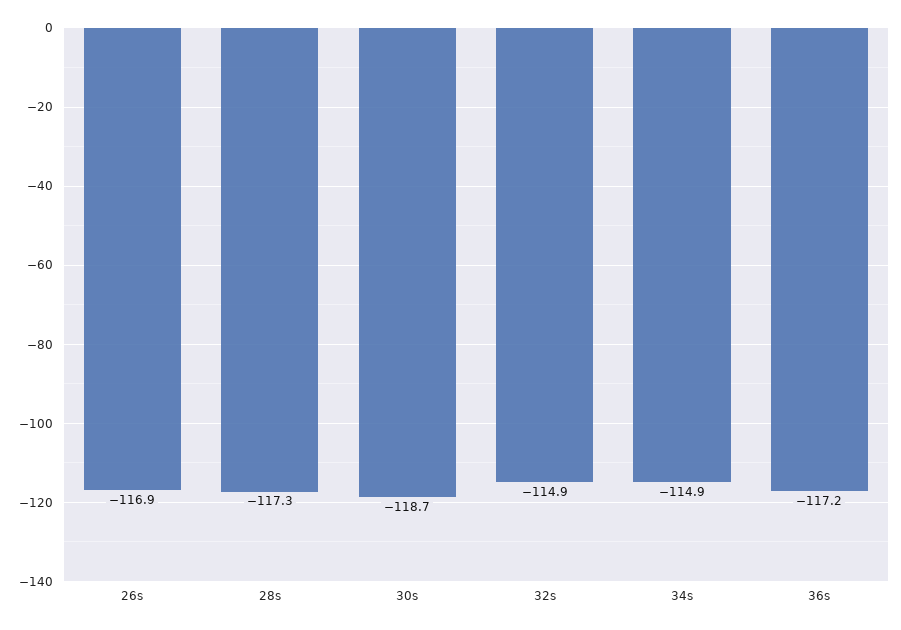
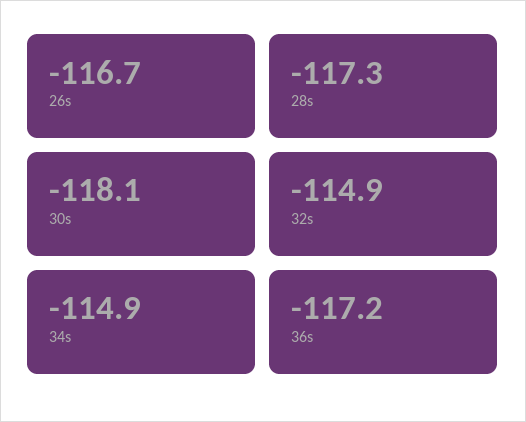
  {
-   "26s": -116.9,
+   "26s": -116.7,
    "28s": -117.3,
-   "30s": -118.7,
+   "30s": -118.1,
    "32s": -114.9,
    "34s": -114.9,
    "36s": -117.2
  }

